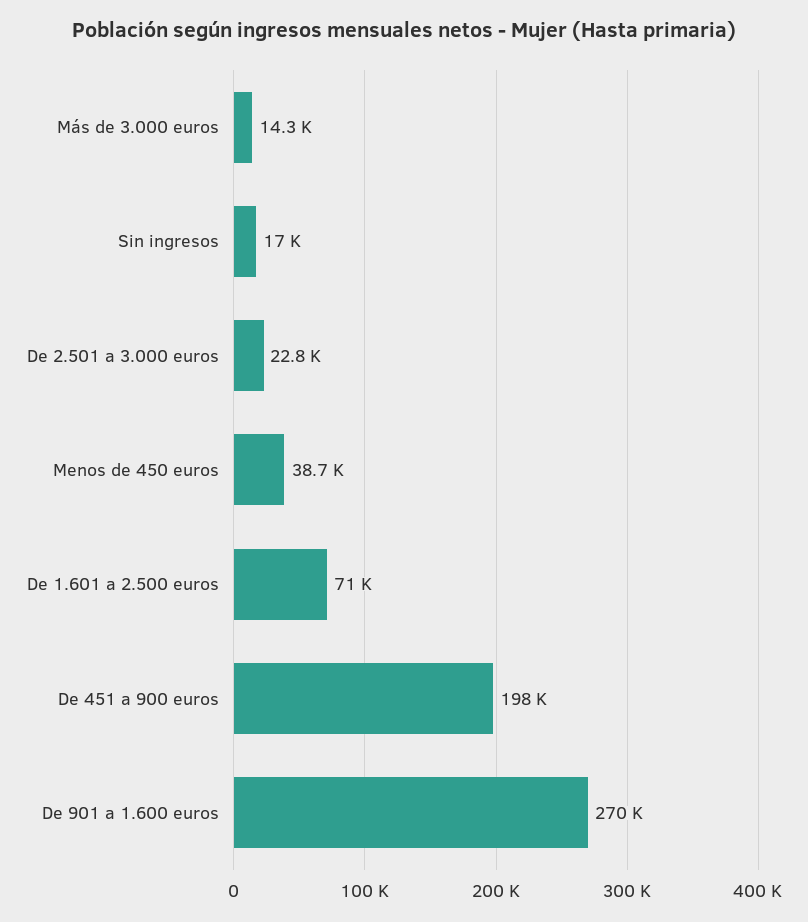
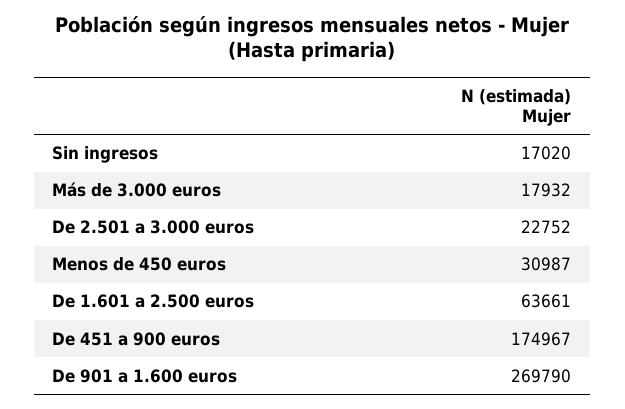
  {
-   "Más de 3.000 euros": 14300,
+   "Más de 3.000 euros": 17932,
    "Sin ingresos": 17020,
    "De 2.501 a 3.000 euros": 22752,
-   "Menos de 450 euros": 38700,
+   "Menos de 450 euros": 30987,
-   "De 1.601 a 2.500 euros": 71000,
+   "De 1.601 a 2.500 euros": 63661,
-   "De 451 a 900 euros": 198000,
+   "De 451 a 900 euros": 174967,
    "De 901 a 1.600 euros": 269790
  }

